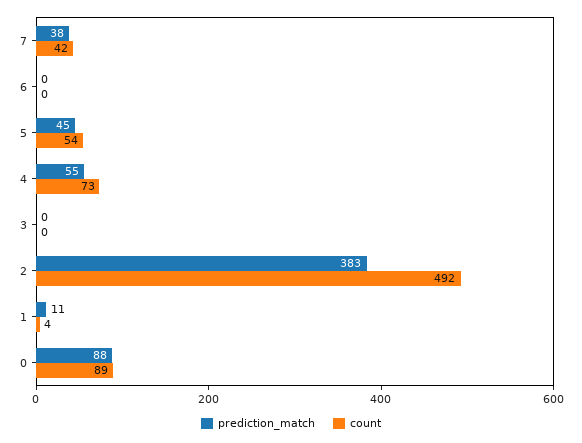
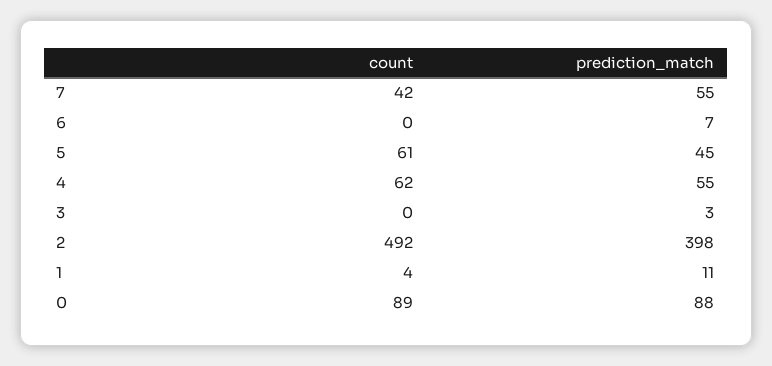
  {
    "prediction_match": {
-     "7": 38,
+     "7": 55,
-     "6": 0,
+     "6": 7,
      "5": 45,
      "4": 55,
-     "3": 0,
+     "3": 3,
-     "2": 383,
+     "2": 398,
      "1": 11,
      "0": 88
    },
    "count": {
      "7": 42,
      "6": 0,
-     "5": 54,
+     "5": 61,
-     "4": 73,
+     "4": 62,
      "3": 0,
      "2": 492,
      "1": 4,
      "0": 89
    }
  }

